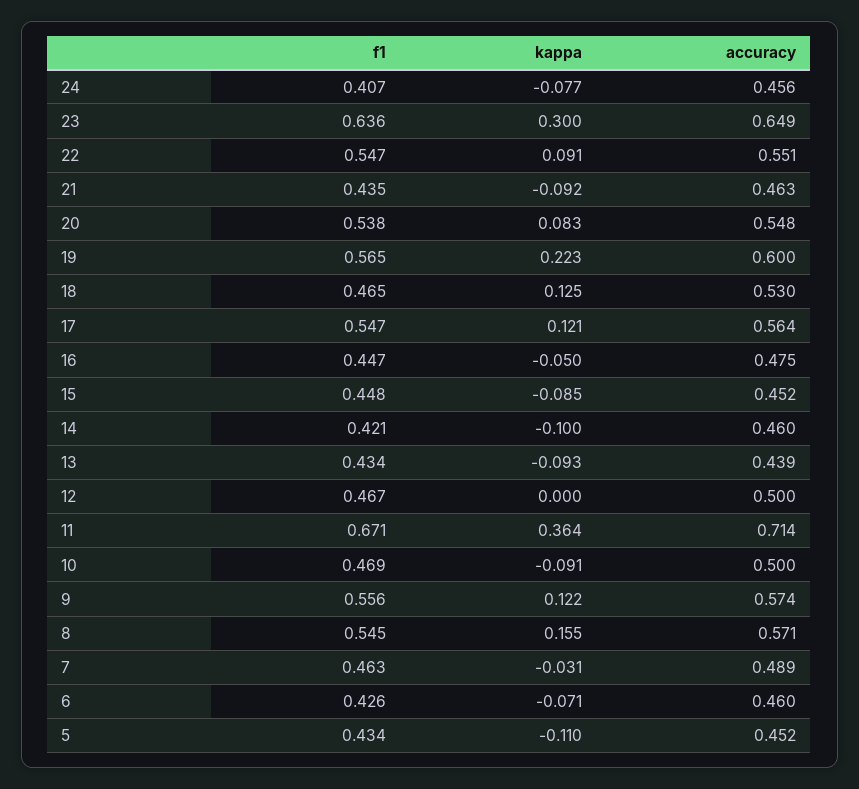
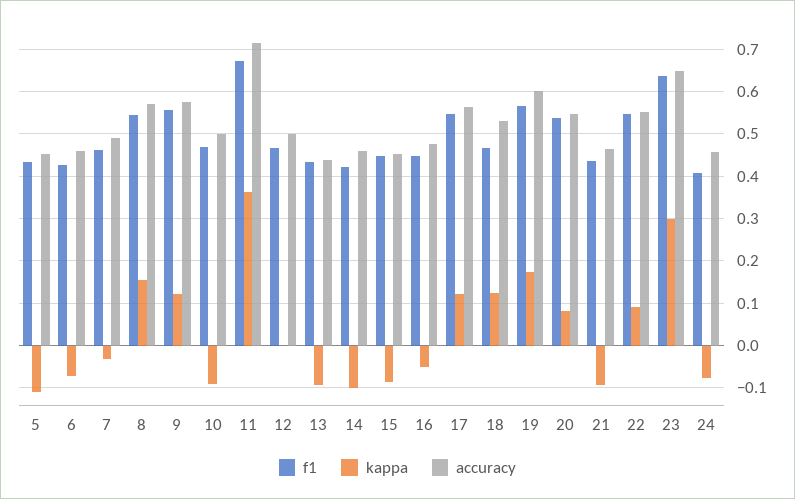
  {
    "f1": {
      "24": 0.407,
      "23": 0.636,
      "22": 0.547,
      "21": 0.435,
      "20": 0.538,
      "19": 0.565,
      "18": 0.465,
      "17": 0.547,
      "16": 0.447,
      "15": 0.448,
      "14": 0.421,
      "13": 0.434,
      "12": 0.467,
      "11": 0.671,
      "10": 0.469,
      "9": 0.556,
      "8": 0.545,
      "7": 0.463,
      "6": 0.426,
      "5": 0.434
    },
    "kappa": {
      "24": -0.077,
      "23": 0.3,
      "22": 0.091,
      "21": -0.092,
      "20": 0.083,
-     "19": 0.223,
+     "19": 0.18,
      "18": 0.125,
      "17": 0.121,
      "16": -0.05,
      "15": -0.085,
      "14": -0.1,
      "13": -0.093,
      "12": 0,
      "11": 0.364,
      "10": -0.091,
      "9": 0.122,
      "8": 0.155,
      "7": -0.031,
      "6": -0.071,
      "5": -0.11
    },
    "accuracy": {
      "24": 0.456,
      "23": 0.649,
      "22": 0.551,
      "21": 0.463,
      "20": 0.548,
      "19": 0.6,
      "18": 0.53,
      "17": 0.564,
      "16": 0.475,
      "15": 0.452,
      "14": 0.46,
      "13": 0.439,
      "12": 0.5,
      "11": 0.714,
      "10": 0.5,
      "9": 0.574,
      "8": 0.571,
      "7": 0.489,
      "6": 0.46,
      "5": 0.452
    }
  }

